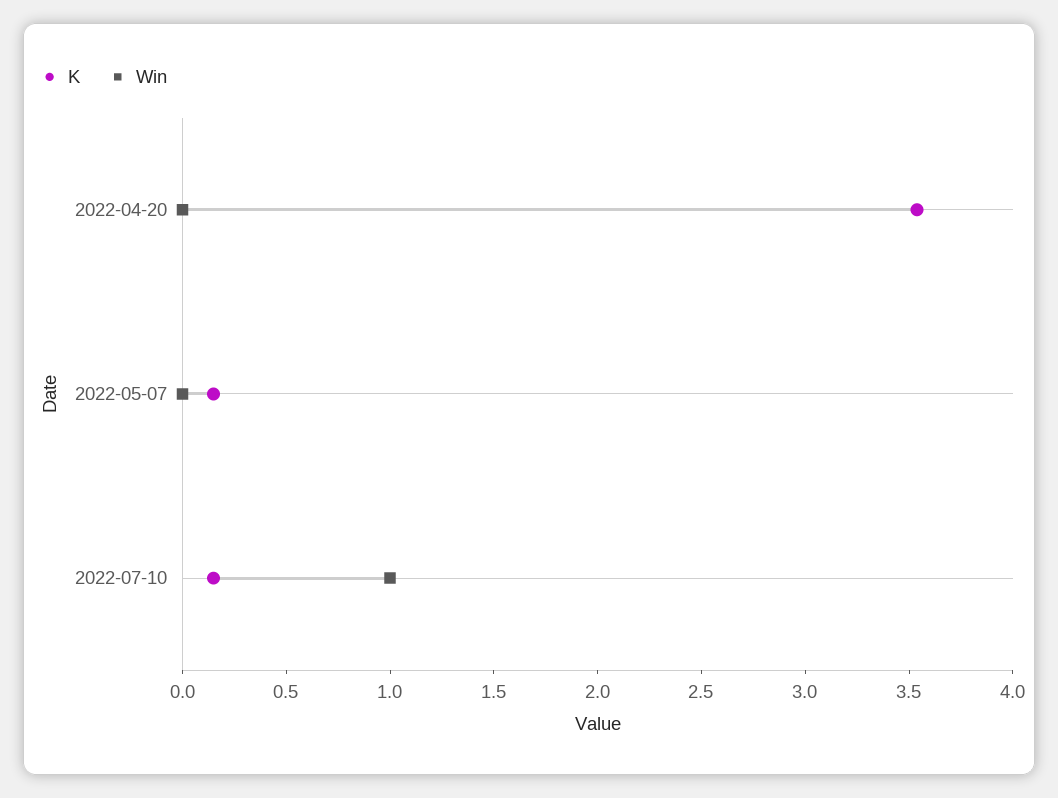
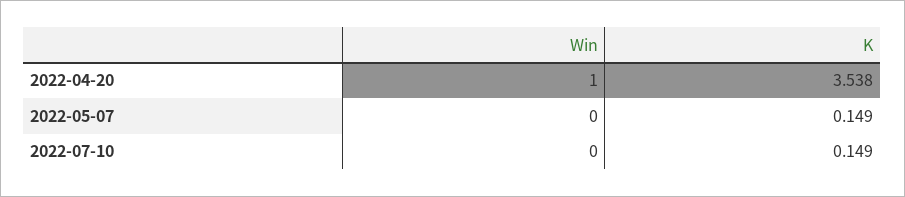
  {
    "K": {
      "2022-04-20": 3.538,
      "2022-05-07": 0.149,
      "2022-07-10": 0.149
    },
    "Win": {
-     "2022-04-20": 0,
+     "2022-04-20": 1,
      "2022-05-07": 0,
-     "2022-07-10": 1
+     "2022-07-10": 0
    }
  }

